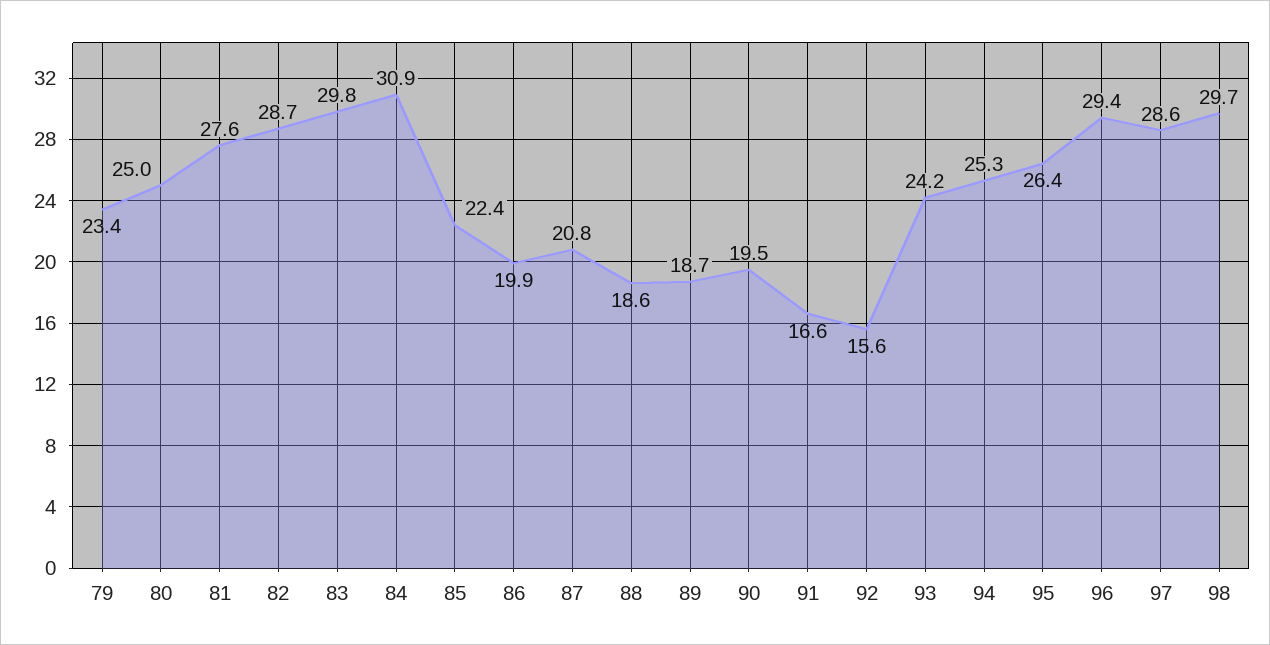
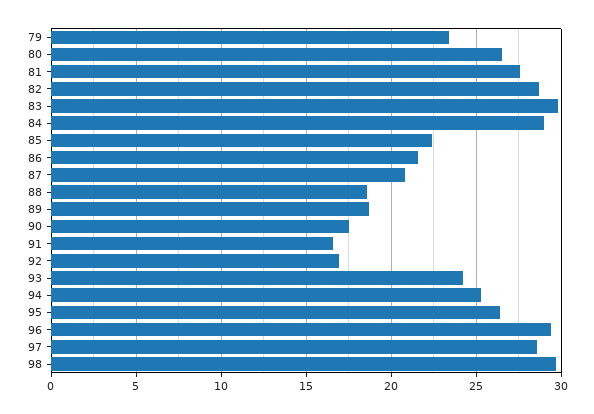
  {
    "79": 23.4,
-   "80": 25,
+   "80": 26.5,
    "81": 27.6,
    "82": 28.7,
    "83": 29.8,
-   "84": 30.9,
+   "84": 29,
    "85": 22.4,
-   "86": 19.9,
+   "86": 21.5,
    "87": 20.8,
    "88": 18.6,
    "89": 18.7,
-   "90": 19.5,
+   "90": 17.5,
    "91": 16.6,
-   "92": 15.6,
+   "92": 17,
    "93": 24.2,
    "94": 25.3,
    "95": 26.4,
    "96": 29.4,
    "97": 28.6,
    "98": 29.7
  }

